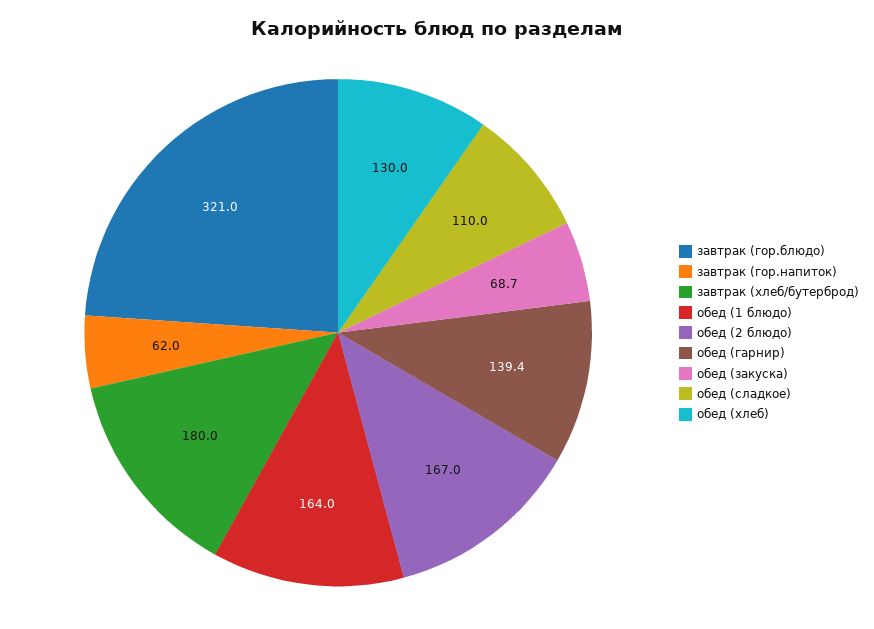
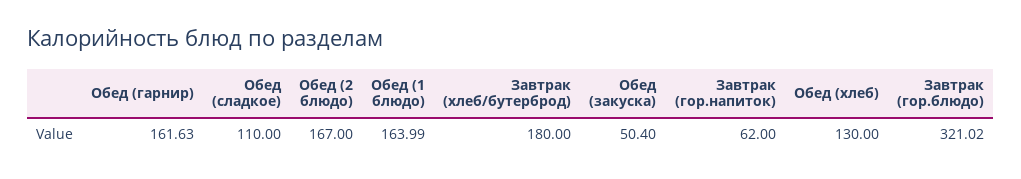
  {
    "завтрак (гор.блюдо)": 321.02,
    "завтрак (гор.напиток)": 62,
    "завтрак (хлеб/бутерброд)": 180,
    "обед (1 блюдо)": 163.99,
    "обед (2 блюдо)": 167,
-   "обед (гарнир)": 139.4,
+   "обед (гарнир)": 161.63,
-   "обед (закуска)": 68.7,
+   "обед (закуска)": 50.4,
    "обед (сладкое)": 110,
    "обед (хлеб)": 130
  }

